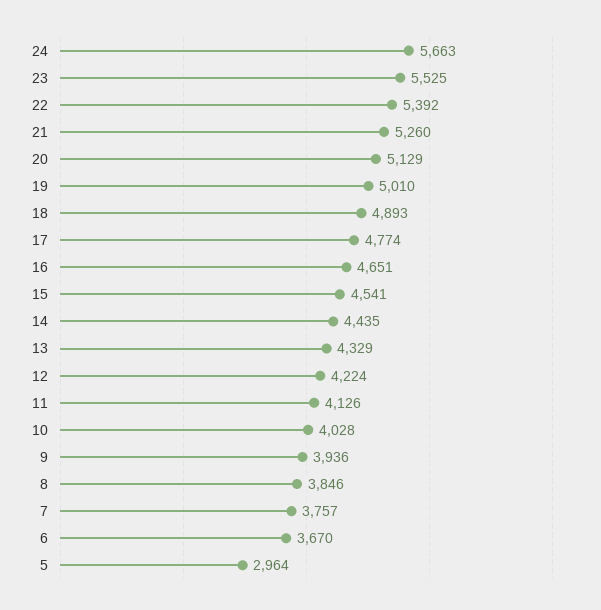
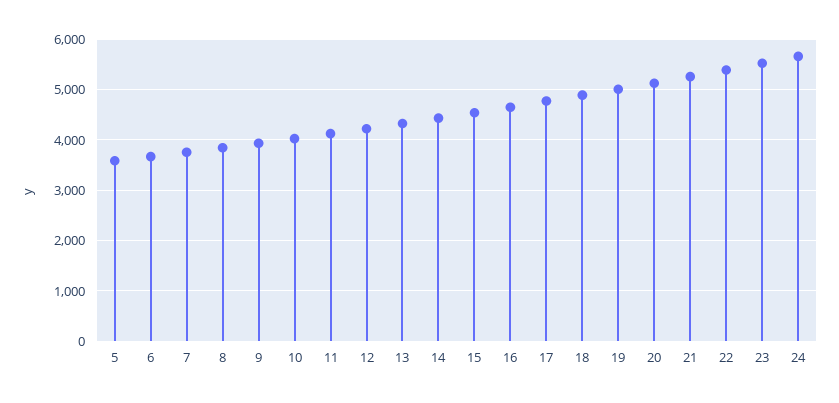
  {
    "24": 5663,
    "23": 5525,
    "22": 5392,
    "21": 5260,
    "20": 5129,
    "19": 5010,
    "18": 4893,
    "17": 4774,
    "16": 4651,
    "15": 4541,
    "14": 4435,
    "13": 4329,
    "12": 4224,
    "11": 4126,
    "10": 4028,
    "9": 3936,
    "8": 3846,
    "7": 3757,
    "6": 3670,
-   "5": 2964
+   "5": 3600
  }

